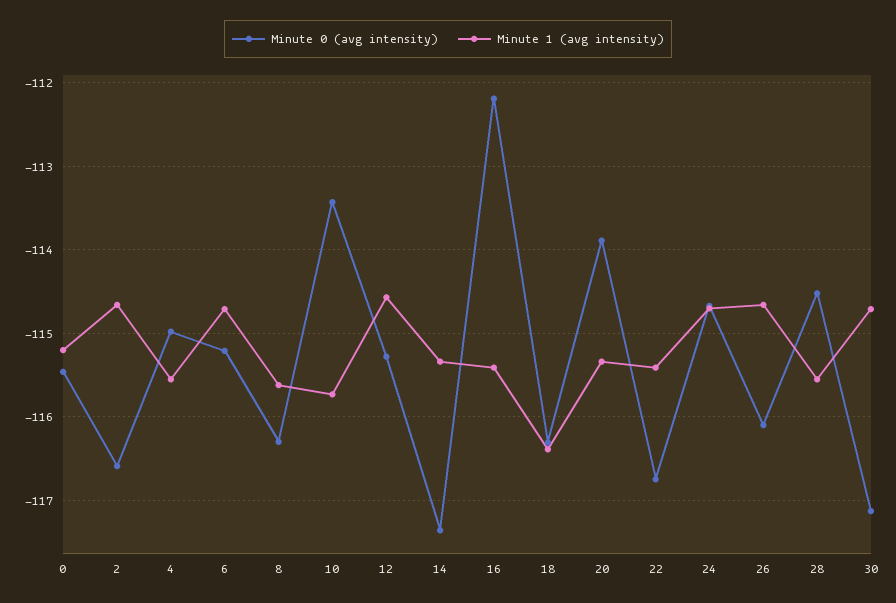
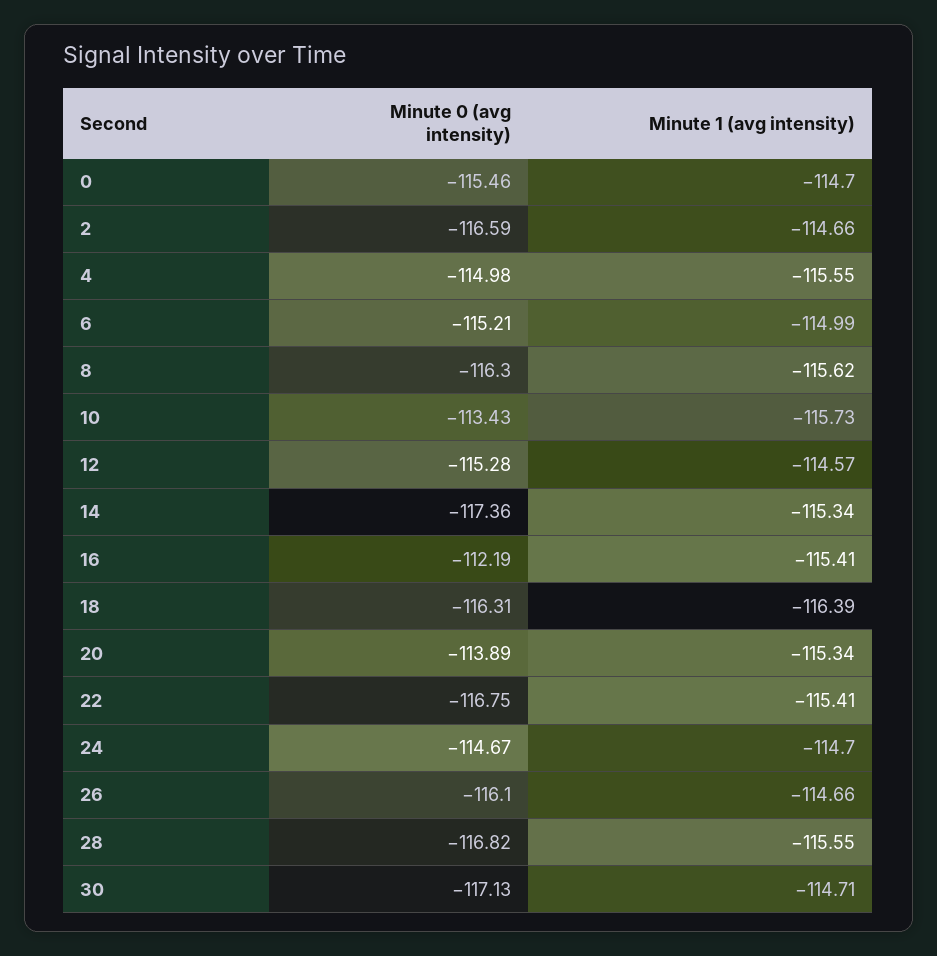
  {
    "Minute 0 (avg intensity)": {
      "0": -115.46,
      "2": -116.59,
      "4": -114.98,
      "6": -115.21,
      "8": -116.3,
      "10": -113.43,
      "12": -115.28,
      "14": -117.36,
      "16": -112.19,
      "18": -116.31,
      "20": -113.89,
      "22": -116.75,
      "24": -114.67,
      "26": -116.1,
-     "28": -114.5,
+     "28": -116.82,
      "30": -117.13
    },
    "Minute 1 (avg intensity)": {
-     "0": -115.2,
+     "0": -114.7,
      "2": -114.66,
      "4": -115.55,
-     "6": -114.7,
+     "6": -114.99,
      "8": -115.62,
      "10": -115.73,
      "12": -114.57,
      "14": -115.34,
      "16": -115.41,
      "18": -116.39,
      "20": -115.34,
      "22": -115.41,
      "24": -114.7,
      "26": -114.66,
      "28": -115.55,
      "30": -114.71
    }
  }

